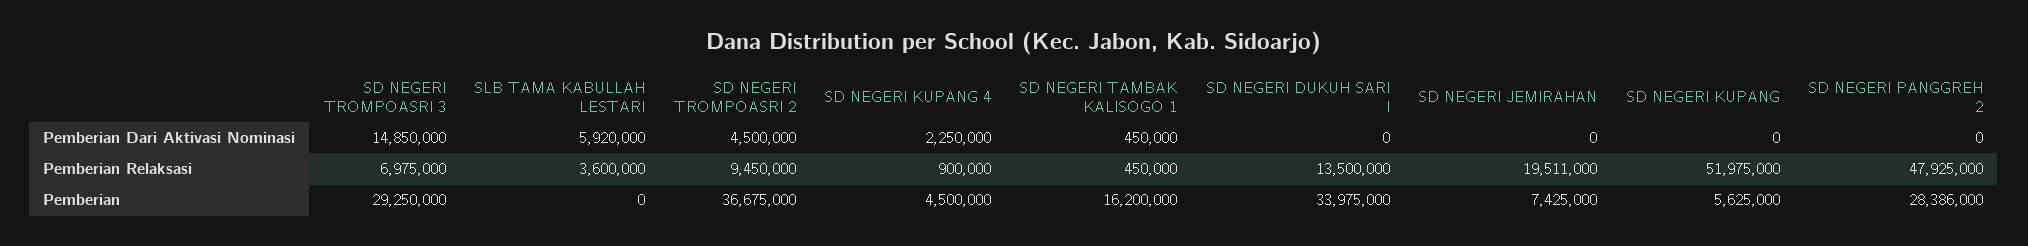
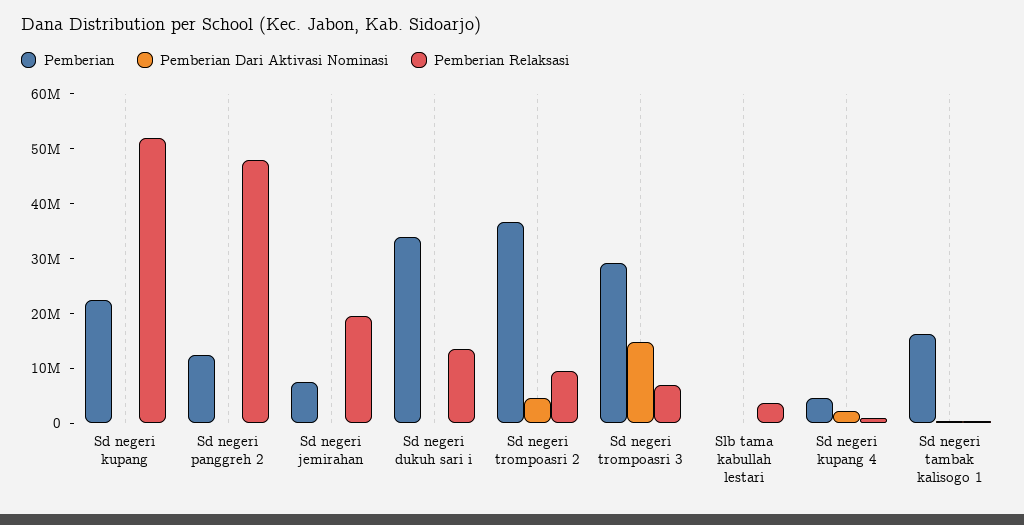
  {
    "Pemberian Dari Aktivasi Nominasi": {
      "SD NEGERI TROMPOASRI 3": 14850000,
-     "SLB TAMA KABULLAH LESTARI": 5920000,
+     "SLB TAMA KABULLAH LESTARI": 0,
      "SD NEGERI TROMPOASRI 2": 4500000,
      "SD NEGERI KUPANG 4": 2250000,
      "SD NEGERI TAMBAK KALISOGO 1": 450000,
      "SD NEGERI DUKUH SARI I": 0,
      "SD NEGERI JEMIRAHAN": 0,
      "SD NEGERI KUPANG": 0,
      "SD NEGERI PANGGREH 2": 0
    },
    "Pemberian Relaksasi": {
      "SD NEGERI TROMPOASRI 3": 6975000,
      "SLB TAMA KABULLAH LESTARI": 3600000,
      "SD NEGERI TROMPOASRI 2": 9450000,
      "SD NEGERI KUPANG 4": 900000,
      "SD NEGERI TAMBAK KALISOGO 1": 450000,
      "SD NEGERI DUKUH SARI I": 13500000,
      "SD NEGERI JEMIRAHAN": 19511000,
      "SD NEGERI KUPANG": 51975000,
      "SD NEGERI PANGGREH 2": 47925000
    },
    "Pemberian": {
      "SD NEGERI TROMPOASRI 3": 29250000,
      "SLB TAMA KABULLAH LESTARI": 0,
      "SD NEGERI TROMPOASRI 2": 36675000,
      "SD NEGERI KUPANG 4": 4500000,
      "SD NEGERI TAMBAK KALISOGO 1": 16200000,
      "SD NEGERI DUKUH SARI I": 33975000,
      "SD NEGERI JEMIRAHAN": 7425000,
-     "SD NEGERI KUPANG": 5625000,
+     "SD NEGERI KUPANG": 22000000,
-     "SD NEGERI PANGGREH 2": 28386000
+     "SD NEGERI PANGGREH 2": 12000000
    }
  }

